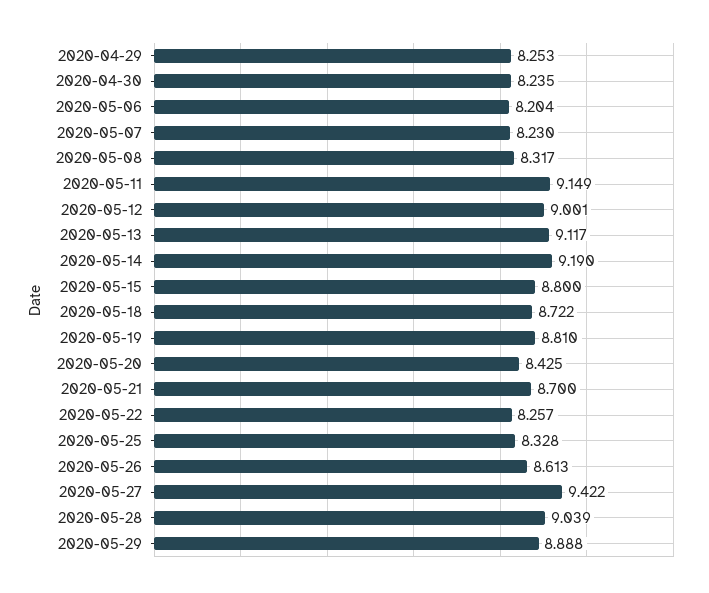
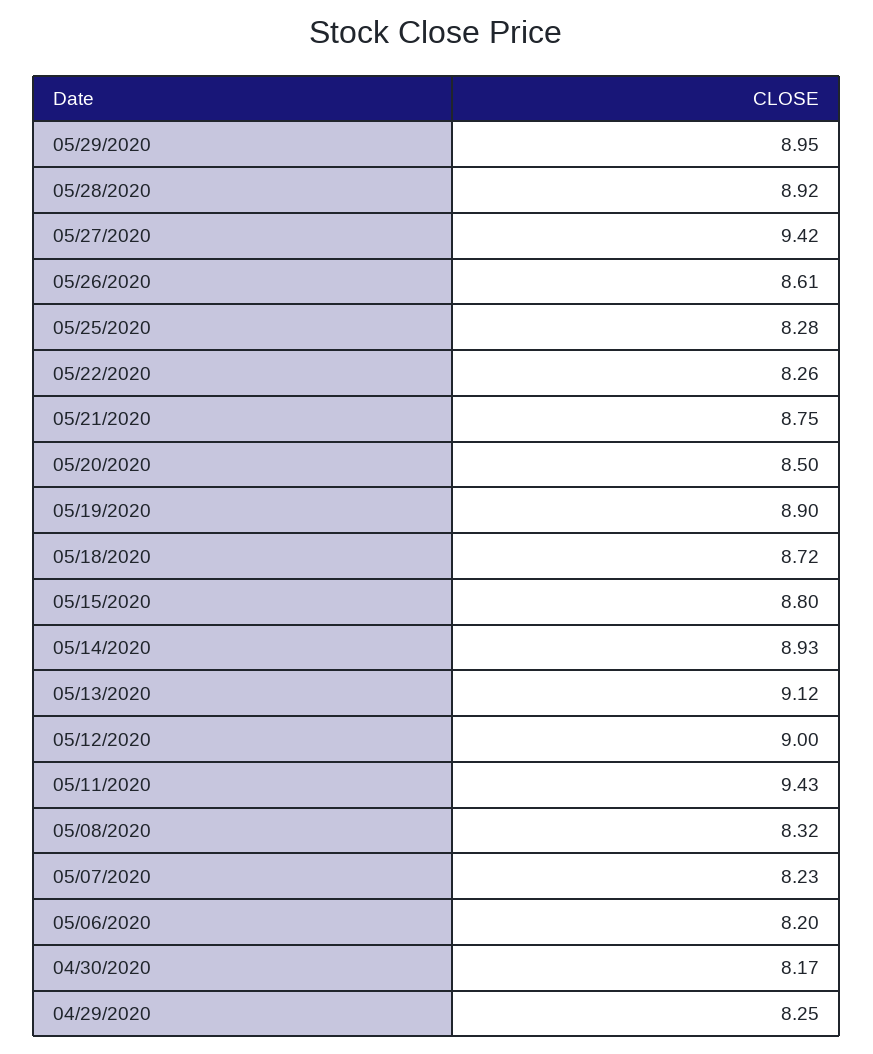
  {
    "2020-04-29": 8.253,
-   "2020-04-30": 8.235,
+   "2020-04-30": 8.17,
    "2020-05-06": 8.204,
    "2020-05-07": 8.23,
    "2020-05-08": 8.317,
-   "2020-05-11": 9.149,
+   "2020-05-11": 9.43,
    "2020-05-12": 9.001,
    "2020-05-13": 9.117,
-   "2020-05-14": 9.19,
+   "2020-05-14": 8.93,
    "2020-05-15": 8.8,
    "2020-05-18": 8.722,
-   "2020-05-19": 8.81,
+   "2020-05-19": 8.9,
-   "2020-05-20": 8.425,
+   "2020-05-20": 8.5,
-   "2020-05-21": 8.7,
+   "2020-05-21": 8.75,
    "2020-05-22": 8.257,
-   "2020-05-25": 8.328,
+   "2020-05-25": 8.28,
    "2020-05-26": 8.613,
    "2020-05-27": 9.422,
-   "2020-05-28": 9.039,
+   "2020-05-28": 8.92,
-   "2020-05-29": 8.888
+   "2020-05-29": 8.95
  }

